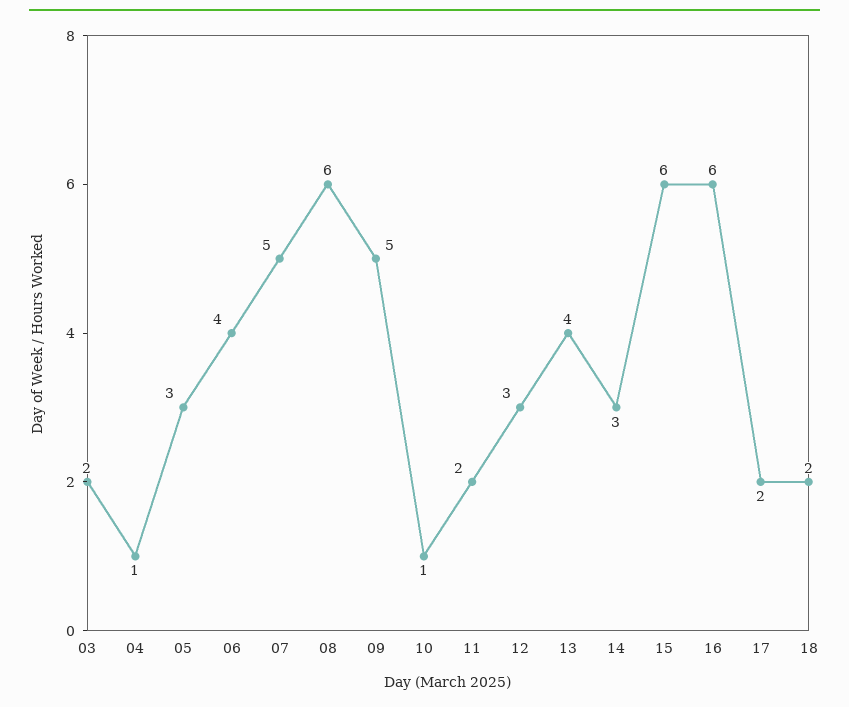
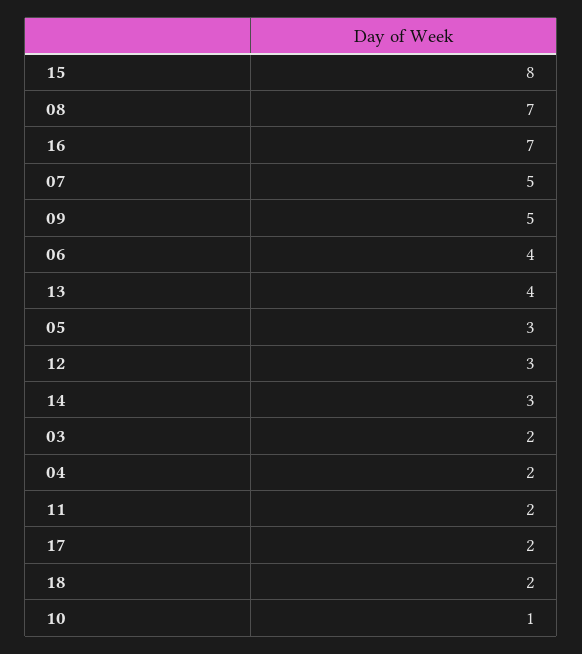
  {
    "03": 2,
-   "04": 1,
+   "04": 2,
    "05": 3,
    "06": 4,
    "07": 5,
-   "08": 6,
+   "08": 7,
    "09": 5,
    "10": 1,
    "11": 2,
    "12": 3,
    "13": 4,
    "14": 3,
-   "15": 6,
+   "15": 8,
-   "16": 6,
+   "16": 7,
    "17": 2,
    "18": 2
  }

